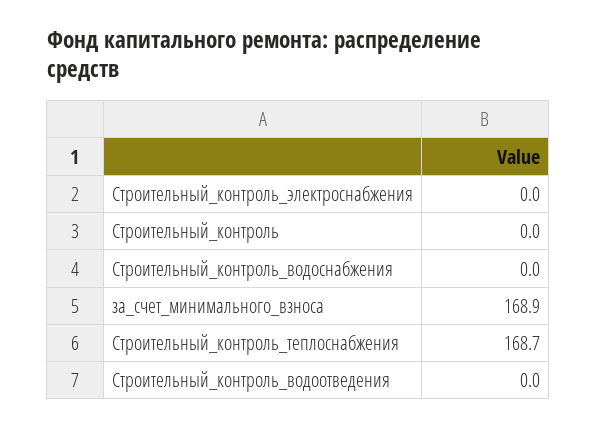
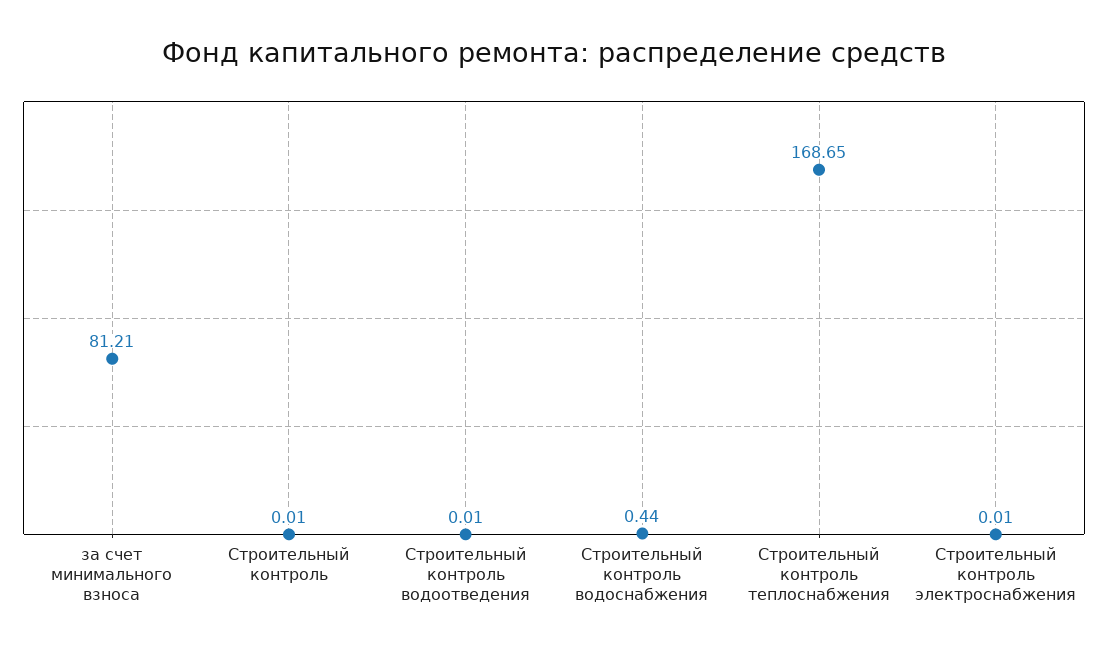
  {
    "Строительный_контроль_электроснабжения": 0.01,
    "Строительный_контроль": 0.01,
-   "Строительный_контроль_водоснабжения": 0,
+   "Строительный_контроль_водоснабжения": 0.44,
-   "за_счет_минимального_взноса": 168.9,
+   "за_счет_минимального_взноса": 81.21,
    "Строительный_контроль_теплоснабжения": 168.65,
    "Строительный_контроль_водоотведения": 0.01
  }

